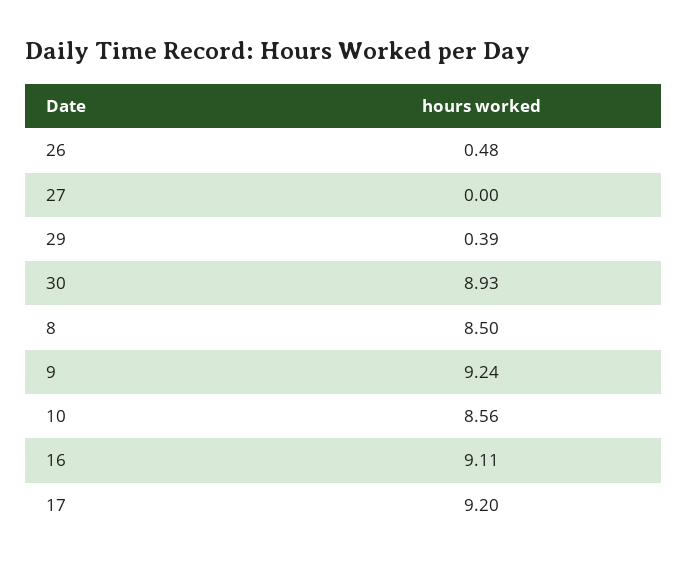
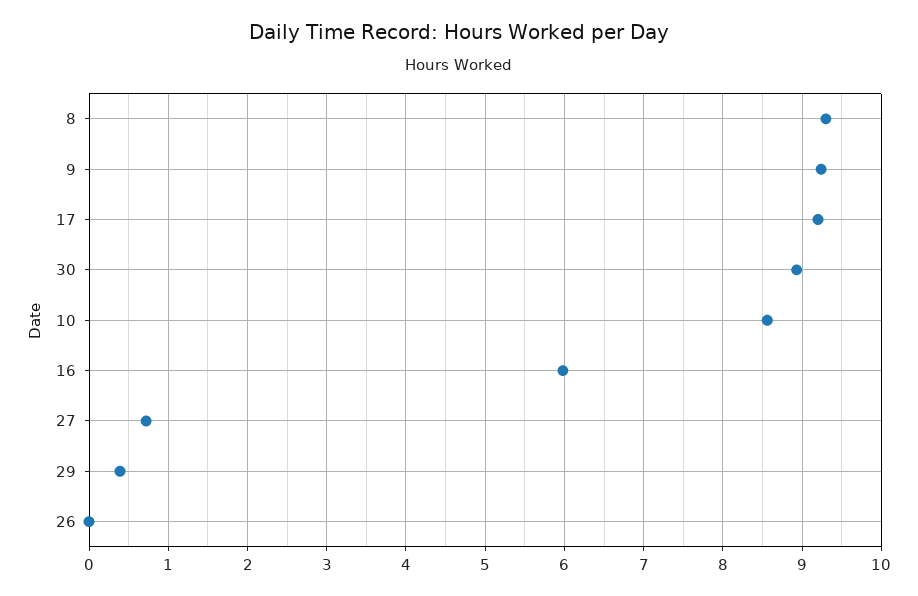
  {
-   "26": 0.48,
+   "26": 0,
-   "27": 0,
+   "27": 0.7,
    "29": 0.39,
    "30": 8.93,
-   "8": 8.5,
+   "8": 9.3,
    "9": 9.24,
    "10": 8.56,
-   "16": 9.11,
+   "16": 6,
    "17": 9.2
  }

